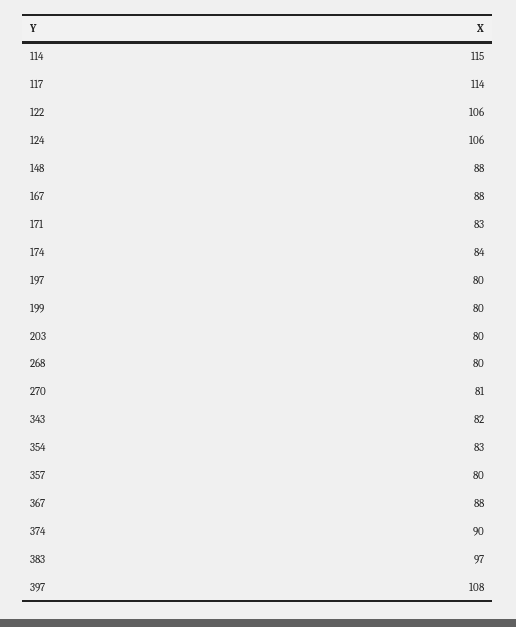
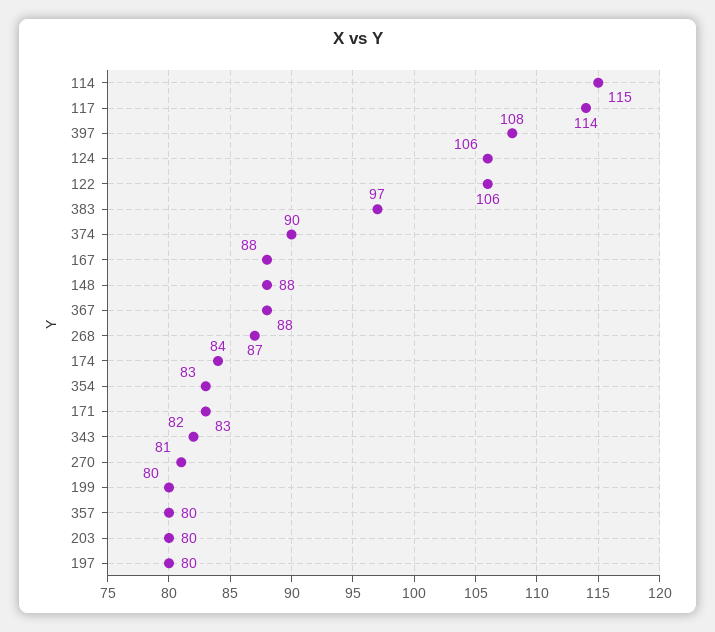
  {
    "114": 115,
    "117": 114,
    "122": 106,
    "124": 106,
    "148": 88,
    "167": 88,
    "171": 83,
    "174": 84,
    "197": 80,
    "199": 80,
    "203": 80,
-   "268": 80,
+   "268": 87,
    "270": 81,
    "343": 82,
    "354": 83,
    "357": 80,
    "367": 88,
    "374": 90,
    "383": 97,
    "397": 108
  }

